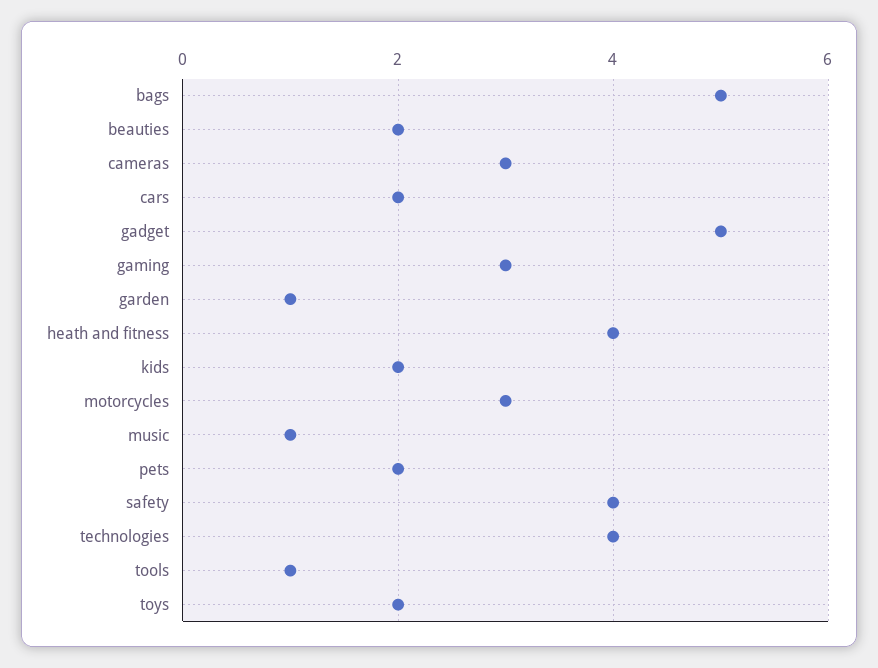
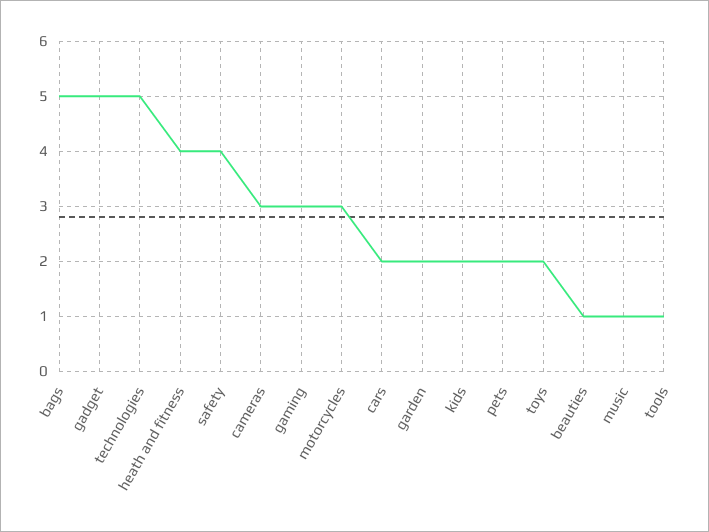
  {
    "bags": 5,
-   "beauties": 2,
+   "beauties": 1,
    "cameras": 3,
    "cars": 2,
    "gadget": 5,
    "gaming": 3,
-   "garden": 1,
+   "garden": 2,
    "heath and fitness": 4,
    "kids": 2,
    "motorcycles": 3,
    "music": 1,
    "pets": 2,
    "safety": 4,
-   "technologies": 4,
+   "technologies": 5,
    "tools": 1,
    "toys": 2
  }

